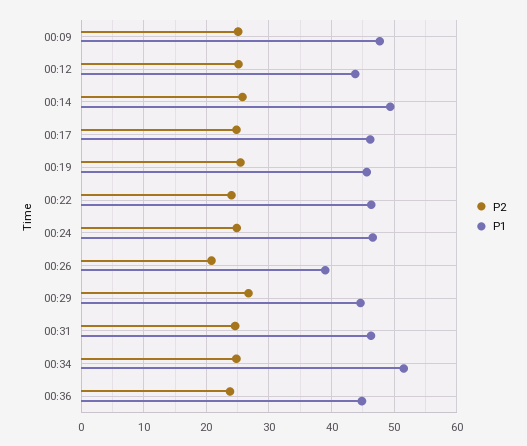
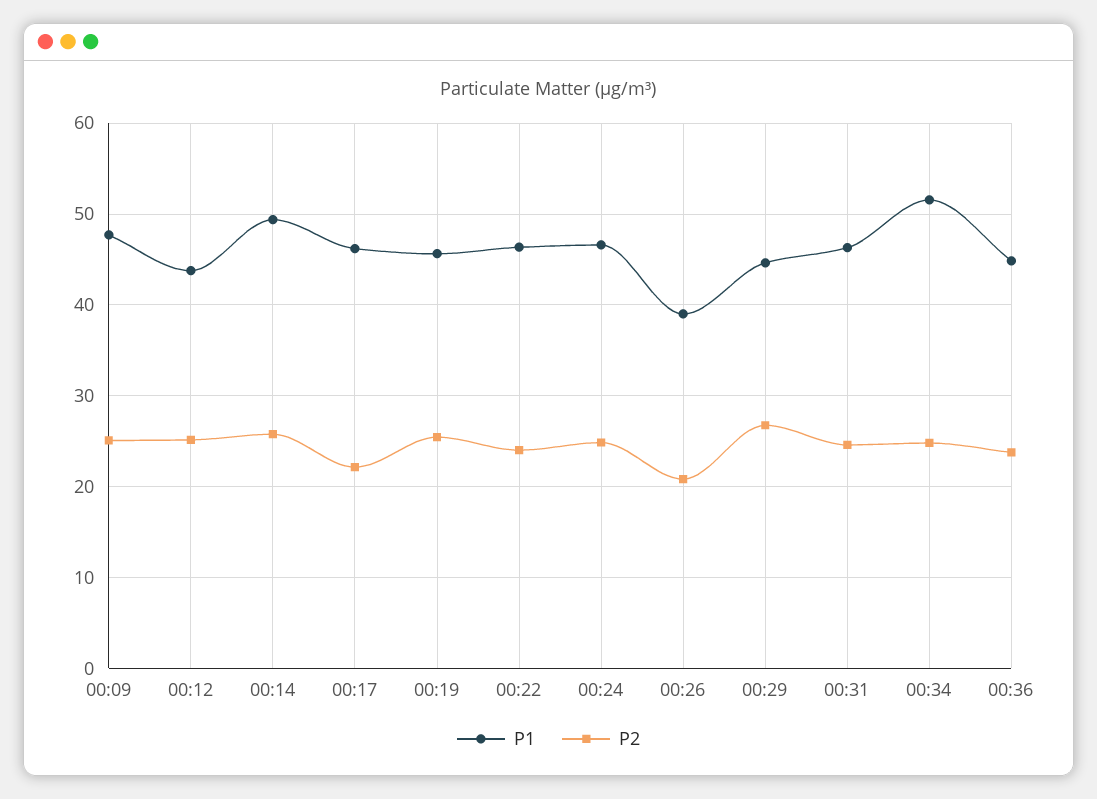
  {
    "P2": {
      "00:09": 25,
      "00:12": 25,
      "00:14": 26,
-     "00:17": 25,
+     "00:17": 22,
      "00:19": 25,
      "00:22": 24,
      "00:24": 25,
      "00:26": 21,
      "00:29": 27,
      "00:31": 25,
      "00:34": 25,
      "00:36": 24
    },
    "P1": {
      "00:09": 48,
      "00:12": 44,
      "00:14": 49,
      "00:17": 46,
      "00:19": 46,
      "00:22": 46,
      "00:24": 47,
      "00:26": 39,
      "00:29": 45,
      "00:31": 46,
      "00:34": 52,
      "00:36": 45
    }
  }

